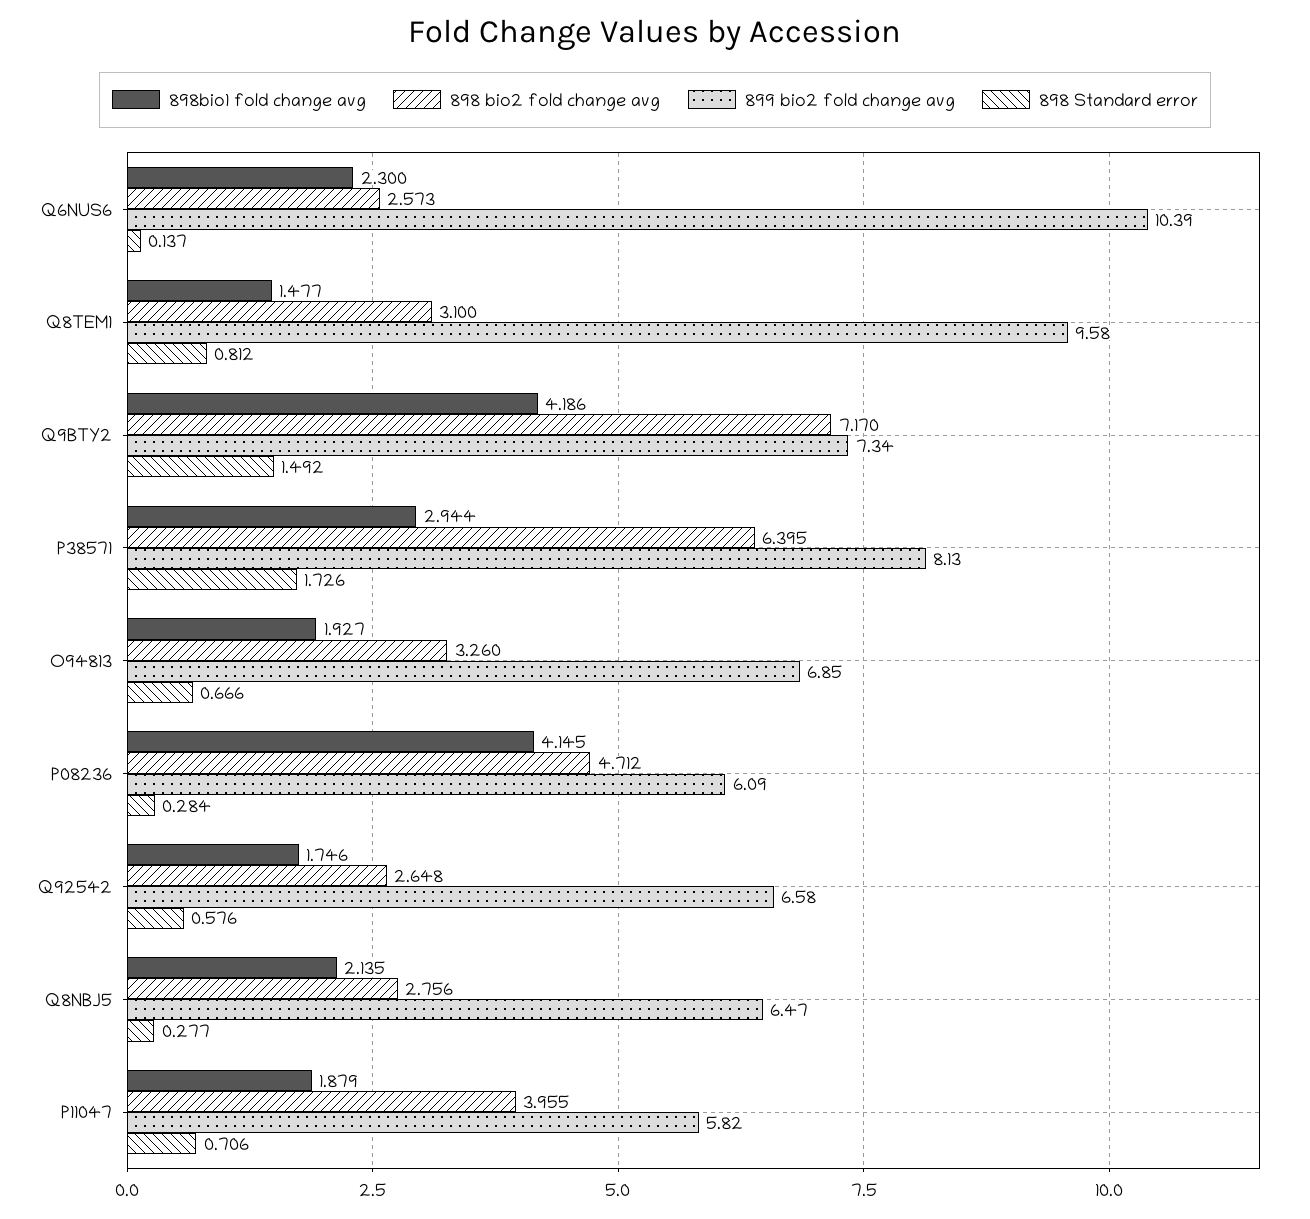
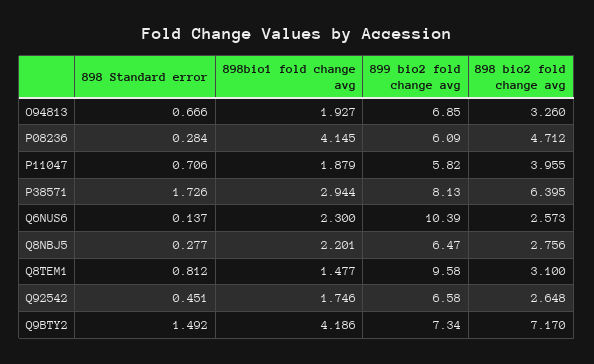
  {
    "898bio1 fold change avg": {
      "Q6NUS6": 2.3,
      "Q8TEM1": 1.477,
      "Q9BTY2": 4.186,
      "P38571": 2.944,
      "O94813": 1.927,
      "P08236": 4.145,
      "Q92542": 1.746,
-     "Q8NBJ5": 2.135,
+     "Q8NBJ5": 2.201,
      "P11047": 1.879
    },
    "898 bio2 fold change avg": {
      "Q6NUS6": 2.573,
      "Q8TEM1": 3.1,
      "Q9BTY2": 7.17,
      "P38571": 6.395,
      "O94813": 3.26,
      "P08236": 4.712,
      "Q92542": 2.648,
      "Q8NBJ5": 2.756,
      "P11047": 3.955
    },
    "899 bio2 fold change avg": {
      "Q6NUS6": 10.39,
      "Q8TEM1": 9.58,
      "Q9BTY2": 7.34,
      "P38571": 8.13,
      "O94813": 6.85,
      "P08236": 6.09,
      "Q92542": 6.58,
      "Q8NBJ5": 6.47,
      "P11047": 5.82
    },
    "898 Standard error": {
      "Q6NUS6": 0.137,
      "Q8TEM1": 0.812,
      "Q9BTY2": 1.492,
      "P38571": 1.726,
      "O94813": 0.666,
      "P08236": 0.284,
-     "Q92542": 0.576,
+     "Q92542": 0.451,
      "Q8NBJ5": 0.277,
      "P11047": 0.706
    }
  }

